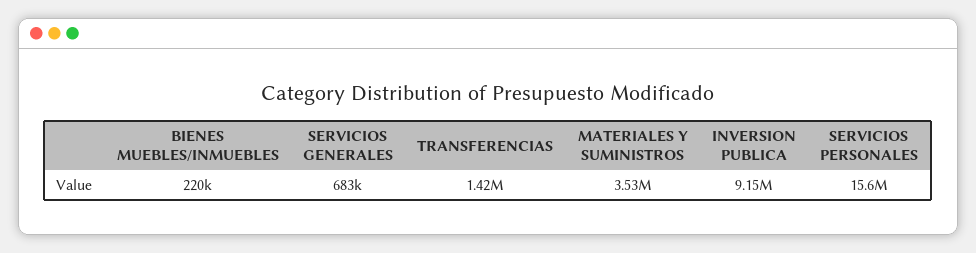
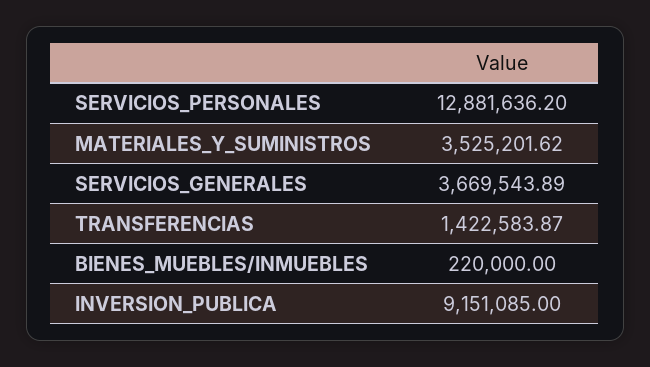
  {
    "BIENES MUEBLES/INMUEBLES": 220000,
-   "SERVICIOS GENERALES": 683000,
+   "SERVICIOS GENERALES": 3669543.89,
    "TRANSFERENCIAS": 1422583.87,
    "MATERIALES Y SUMINISTROS": 3525201.62,
    "INVERSION PUBLICA": 9151085,
-   "SERVICIOS PERSONALES": 15600000
+   "SERVICIOS PERSONALES": 12881636.2
  }

